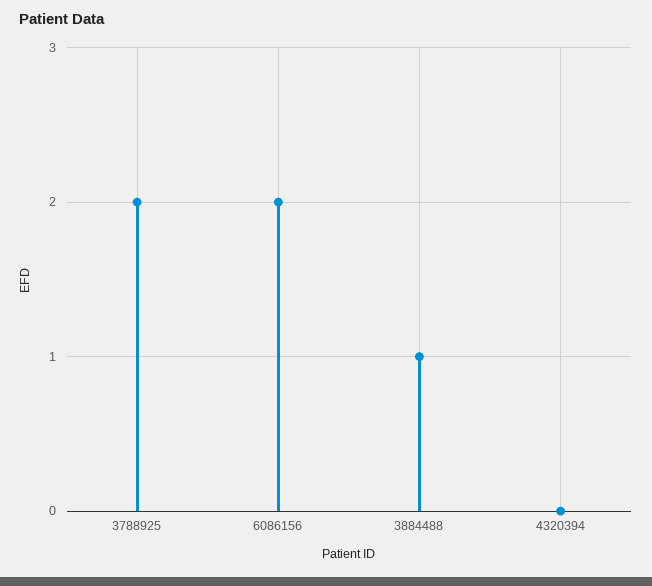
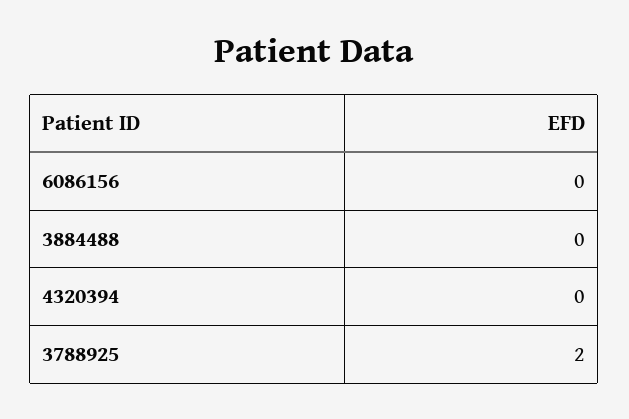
  {
    "3788925": 2,
-   "6086156": 2,
+   "6086156": 0,
-   "3884488": 1,
+   "3884488": 0,
    "4320394": 0
  }

